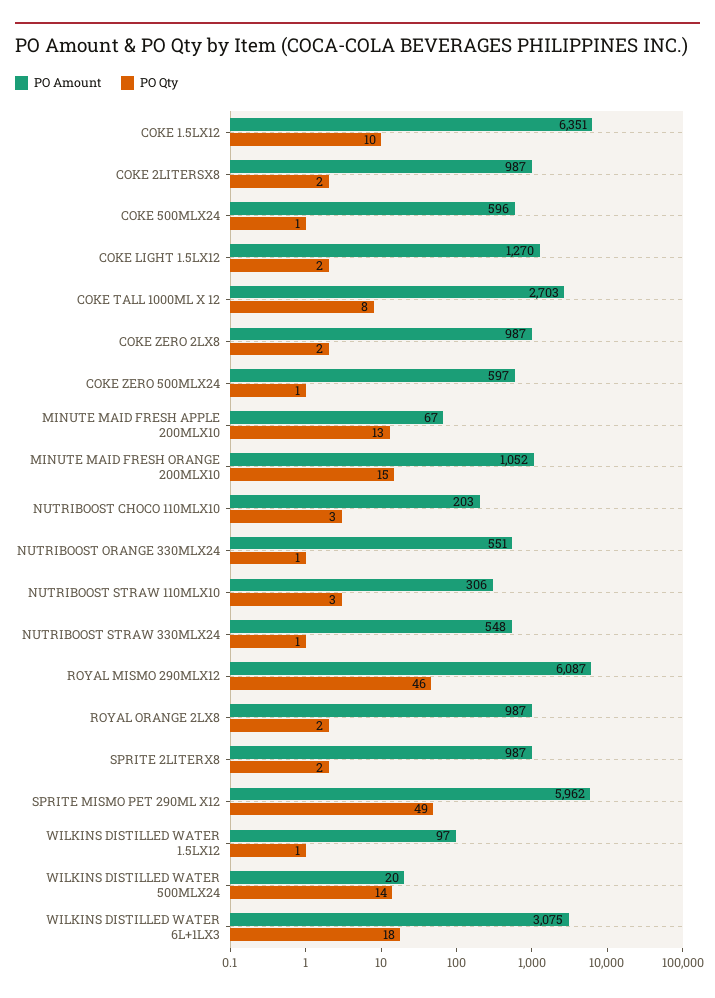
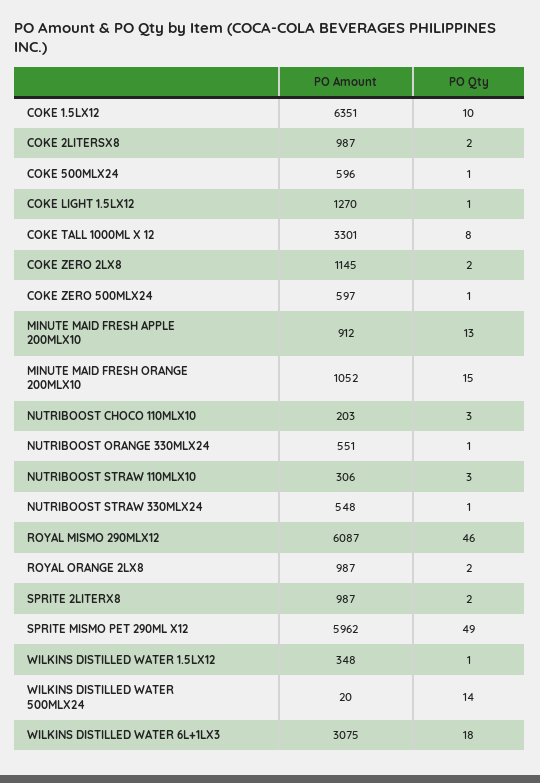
  {
    "PO Amount": {
      "COKE 1.5LX12": 6351,
      "COKE 2LITERSX8": 987,
      "COKE 500MLX24": 596,
      "COKE LIGHT 1.5LX12": 1270,
-     "COKE TALL 1000ML X 12": 2703,
+     "COKE TALL 1000ML X 12": 3301,
-     "COKE ZERO 2LX8": 987,
+     "COKE ZERO 2LX8": 1145,
      "COKE ZERO 500MLX24": 597,
-     "MINUTE MAID FRESH APPLE 200MLX10": 67,
+     "MINUTE MAID FRESH APPLE 200MLX10": 912,
      "MINUTE MAID FRESH ORANGE 200MLX10": 1052,
      "NUTRIBOOST CHOCO 110MLX10": 203,
      "NUTRIBOOST ORANGE 330MLX24": 551,
      "NUTRIBOOST STRAW 110MLX10": 306,
      "NUTRIBOOST STRAW 330MLX24": 548,
      "ROYAL MISMO 290MLX12": 6087,
      "ROYAL ORANGE 2LX8": 987,
      "SPRITE 2LITERX8": 987,
      "SPRITE MISMO PET 290ML X12": 5962,
-     "WILKINS DISTILLED WATER 1.5LX12": 97,
+     "WILKINS DISTILLED WATER 1.5LX12": 348,
      "WILKINS DISTILLED WATER 500MLX24": 20,
      "WILKINS DISTILLED WATER 6L+1LX3": 3075
    },
    "PO Qty": {
      "COKE 1.5LX12": 10,
      "COKE 2LITERSX8": 2,
      "COKE 500MLX24": 1,
-     "COKE LIGHT 1.5LX12": 2,
+     "COKE LIGHT 1.5LX12": 1,
      "COKE TALL 1000ML X 12": 8,
      "COKE ZERO 2LX8": 2,
      "COKE ZERO 500MLX24": 1,
      "MINUTE MAID FRESH APPLE 200MLX10": 13,
      "MINUTE MAID FRESH ORANGE 200MLX10": 15,
      "NUTRIBOOST CHOCO 110MLX10": 3,
      "NUTRIBOOST ORANGE 330MLX24": 1,
      "NUTRIBOOST STRAW 110MLX10": 3,
      "NUTRIBOOST STRAW 330MLX24": 1,
      "ROYAL MISMO 290MLX12": 46,
      "ROYAL ORANGE 2LX8": 2,
      "SPRITE 2LITERX8": 2,
      "SPRITE MISMO PET 290ML X12": 49,
      "WILKINS DISTILLED WATER 1.5LX12": 1,
      "WILKINS DISTILLED WATER 500MLX24": 14,
      "WILKINS DISTILLED WATER 6L+1LX3": 18
    }
  }

